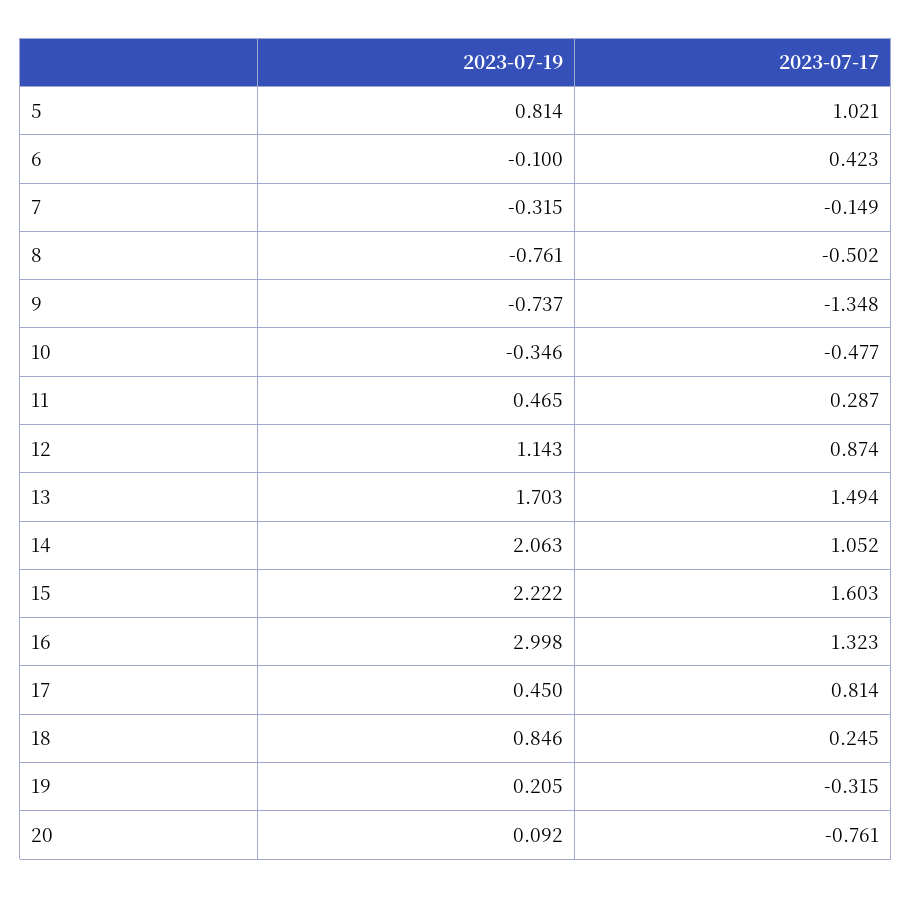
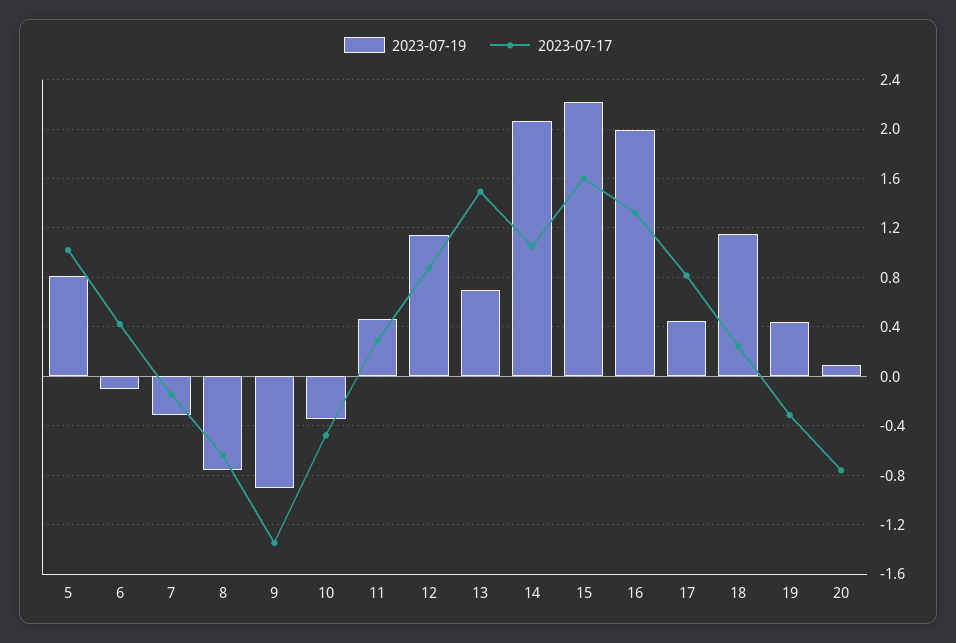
  {
    "2023-07-19": {
      "5": 0.814,
      "6": -0.1,
      "7": -0.315,
      "8": -0.761,
-     "9": -0.737,
+     "9": -0.9,
      "10": -0.346,
      "11": 0.465,
      "12": 1.143,
-     "13": 1.703,
+     "13": 0.7,
      "14": 2.063,
      "15": 2.222,
-     "16": 2.998,
+     "16": 2,
      "17": 0.45,
-     "18": 0.846,
+     "18": 1.15,
-     "19": 0.205,
+     "19": 0.45,
      "20": 0.092
    },
    "2023-07-17": {
      "5": 1.021,
      "6": 0.423,
      "7": -0.149,
-     "8": -0.502,
+     "8": -0.65,
      "9": -1.348,
      "10": -0.477,
      "11": 0.287,
      "12": 0.874,
      "13": 1.494,
      "14": 1.052,
      "15": 1.603,
      "16": 1.323,
      "17": 0.814,
      "18": 0.245,
      "19": -0.315,
      "20": -0.761
    }
  }

